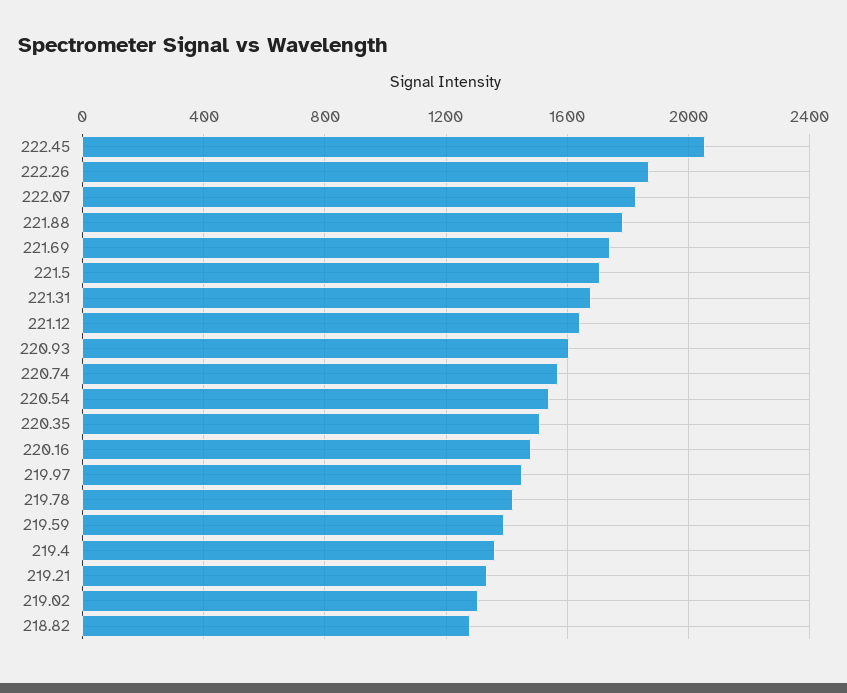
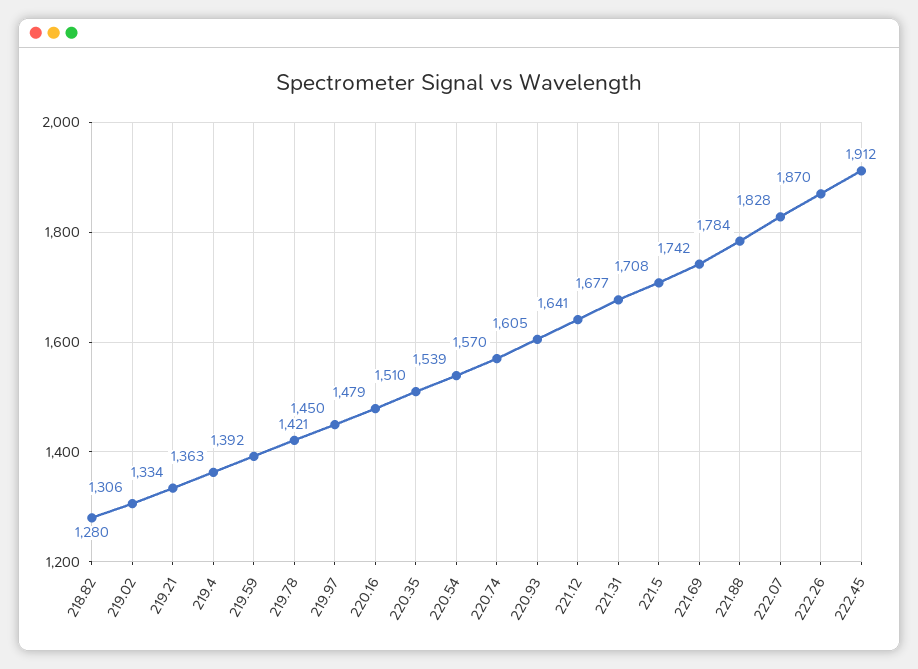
  {
-   "222.45": 2050,
+   "222.45": 1912,
    "222.26": 1870,
    "222.07": 1828,
    "221.88": 1784,
    "221.69": 1742,
    "221.5": 1708,
    "221.31": 1677,
    "221.12": 1641,
    "220.93": 1605,
    "220.74": 1570,
    "220.54": 1539,
    "220.35": 1510,
    "220.16": 1479,
    "219.97": 1450,
    "219.78": 1421,
    "219.59": 1392,
    "219.4": 1363,
    "219.21": 1334,
    "219.02": 1306,
    "218.82": 1280
  }

